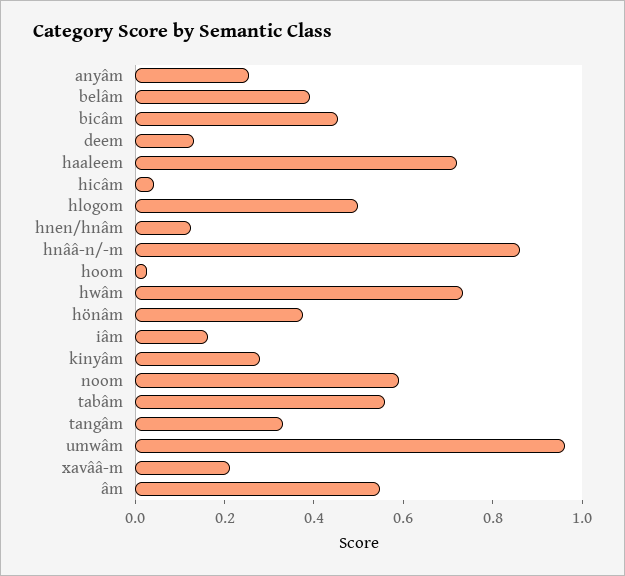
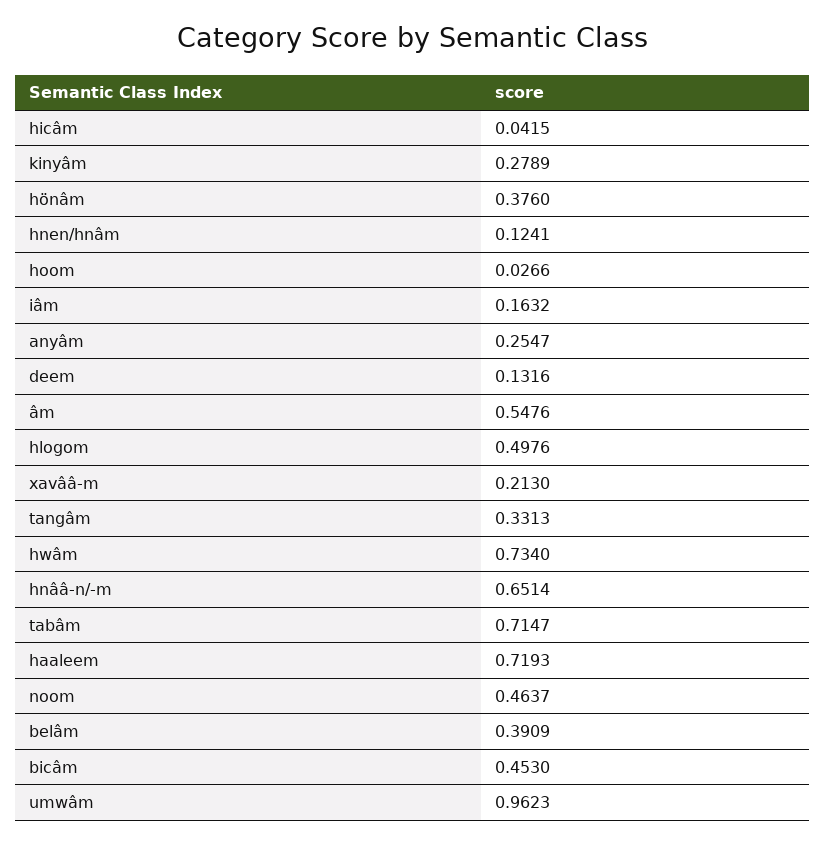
  {
    "anyâm": 0.2547,
    "belâm": 0.3909,
    "bicâm": 0.453,
    "deem": 0.1316,
    "haaleem": 0.7193,
    "hicâm": 0.0415,
    "hlogom": 0.4976,
    "hnen/hnâm": 0.1241,
-   "hnââ-n/-m": 0.85,
+   "hnââ-n/-m": 0.6514,
    "hoom": 0.0266,
    "hwâm": 0.734,
    "hönâm": 0.376,
    "iâm": 0.1632,
    "kinyâm": 0.2789,
-   "noom": 0.6,
+   "noom": 0.4637,
-   "tabâm": 0.55,
+   "tabâm": 0.7147,
    "tangâm": 0.3313,
    "umwâm": 0.9623,
    "xavââ-m": 0.213,
    "âm": 0.5476
  }

